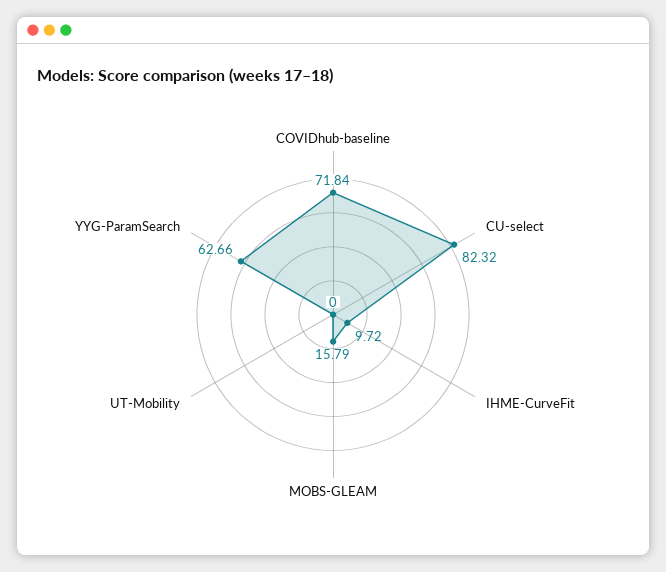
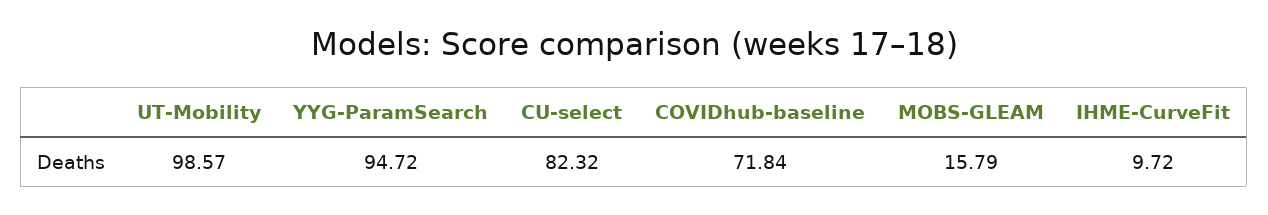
  {
    "COVIDhub-baseline": 71.84,
    "CU-select": 82.32,
    "IHME-CurveFit": 9.72,
    "MOBS-GLEAM": 15.79,
-   "UT-Mobility": 0,
+   "UT-Mobility": 98.57,
-   "YYG-ParamSearch": 62.66
+   "YYG-ParamSearch": 94.72
  }

